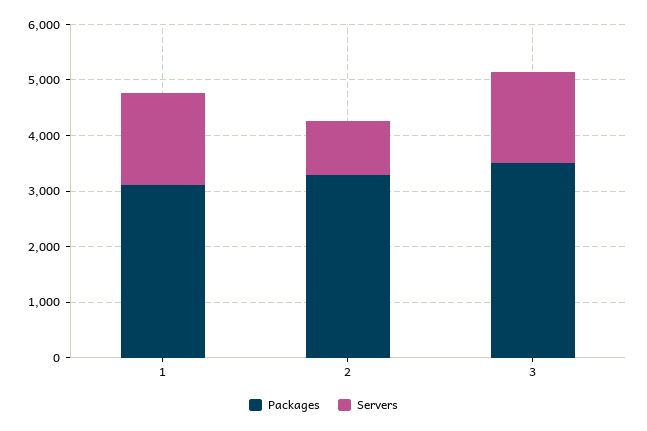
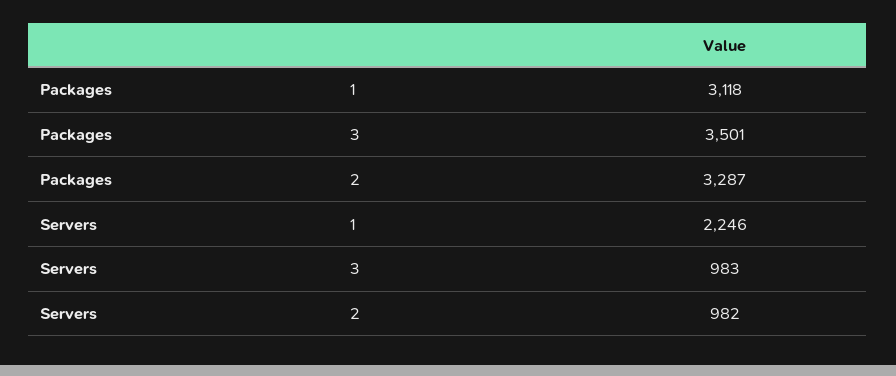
  {
    "Packages": {
      "1": 3118,
      "2": 3287,
      "3": 3501
    },
    "Servers": {
-     "1": 1600,
+     "1": 2246,
      "2": 982,
-     "3": 1600
+     "3": 983
    }
  }

